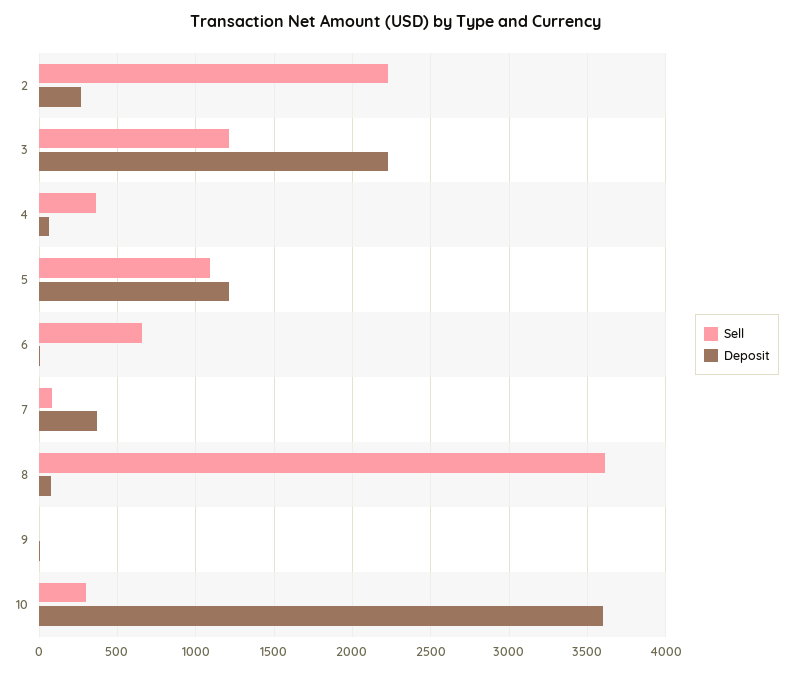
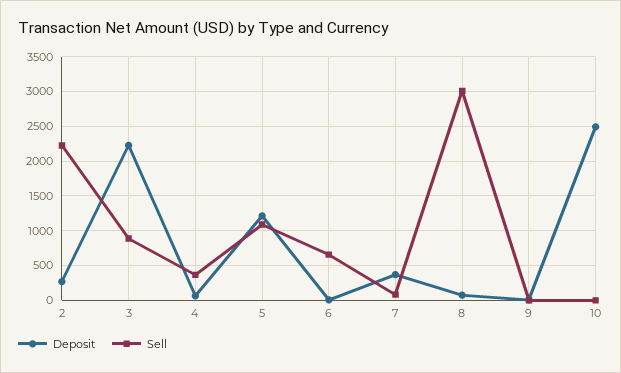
  {
    "Sell": {
      "2": 2200,
-     "3": 1200,
+     "3": 900,
      "4": 350,
      "5": 1100,
      "6": 650,
      "7": 100,
-     "8": 3600,
+     "8": 3000,
      "9": 0,
-     "10": 300
+     "10": 0
    },
    "Deposit": {
      "2": 250,
      "3": 2250,
      "4": 50,
      "5": 1200,
      "6": 0,
      "7": 350,
      "8": 100,
      "9": 0,
-     "10": 3600
+     "10": 2500
    }
  }

